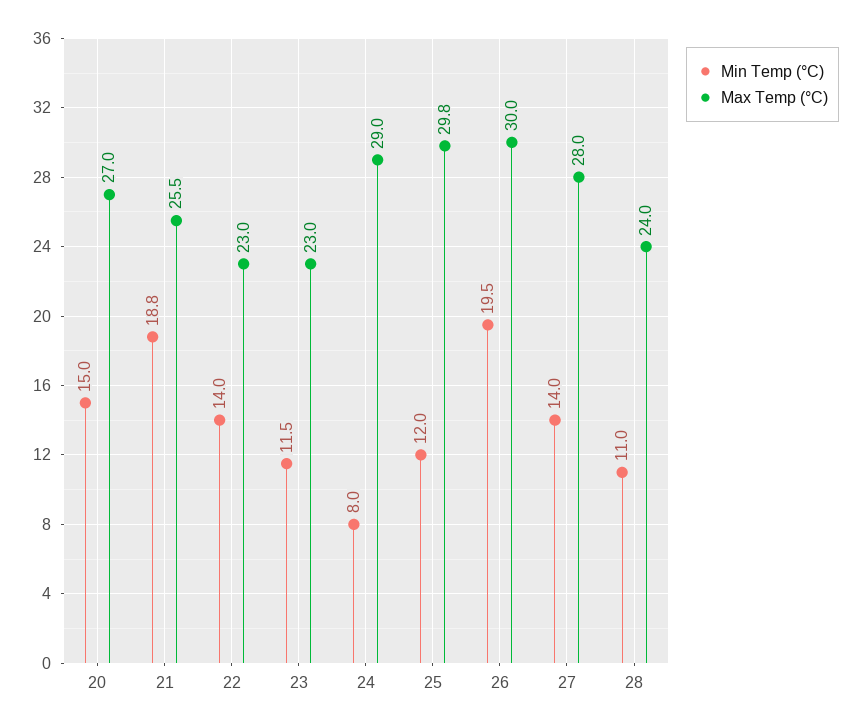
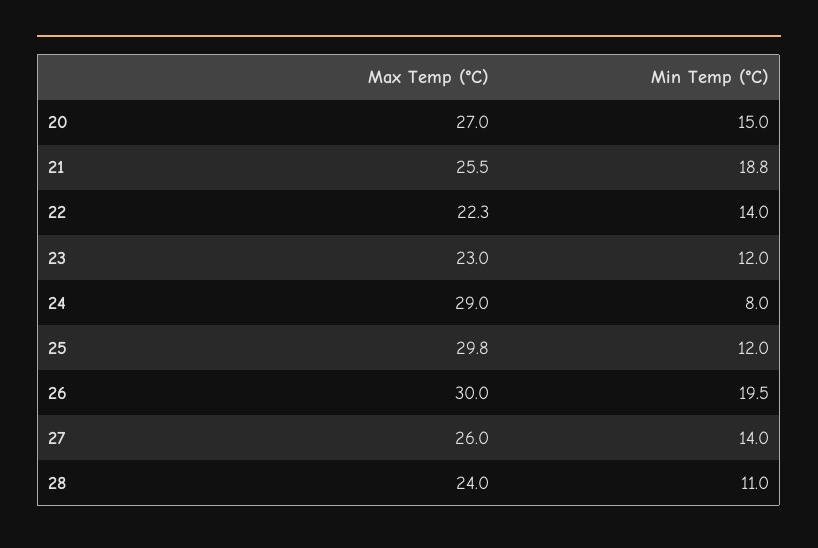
  {
    "Min Temp (°C)": {
      "20": 15,
      "21": 18.8,
      "22": 14,
-     "23": 11.5,
+     "23": 12,
      "24": 8,
      "25": 12,
      "26": 19.5,
      "27": 14,
      "28": 11
    },
    "Max Temp (°C)": {
      "20": 27,
      "21": 25.5,
-     "22": 23,
+     "22": 22.3,
      "23": 23,
      "24": 29,
      "25": 29.8,
      "26": 30,
-     "27": 28,
+     "27": 26,
      "28": 24
    }
  }

